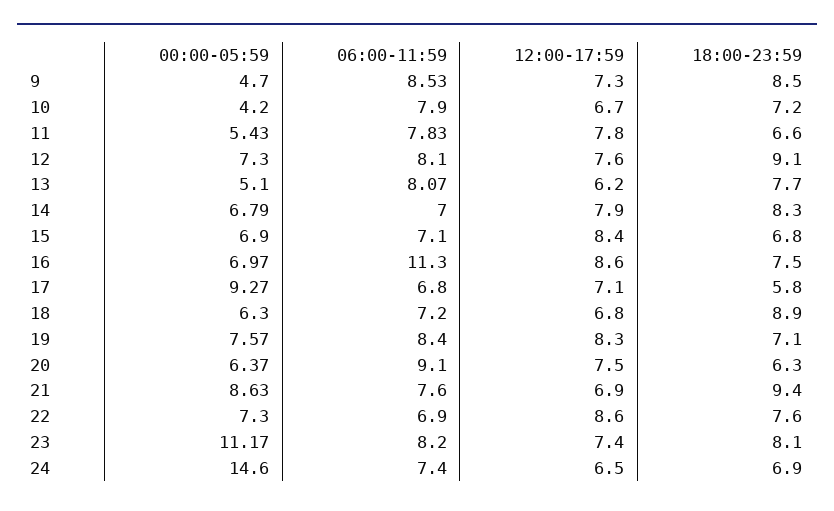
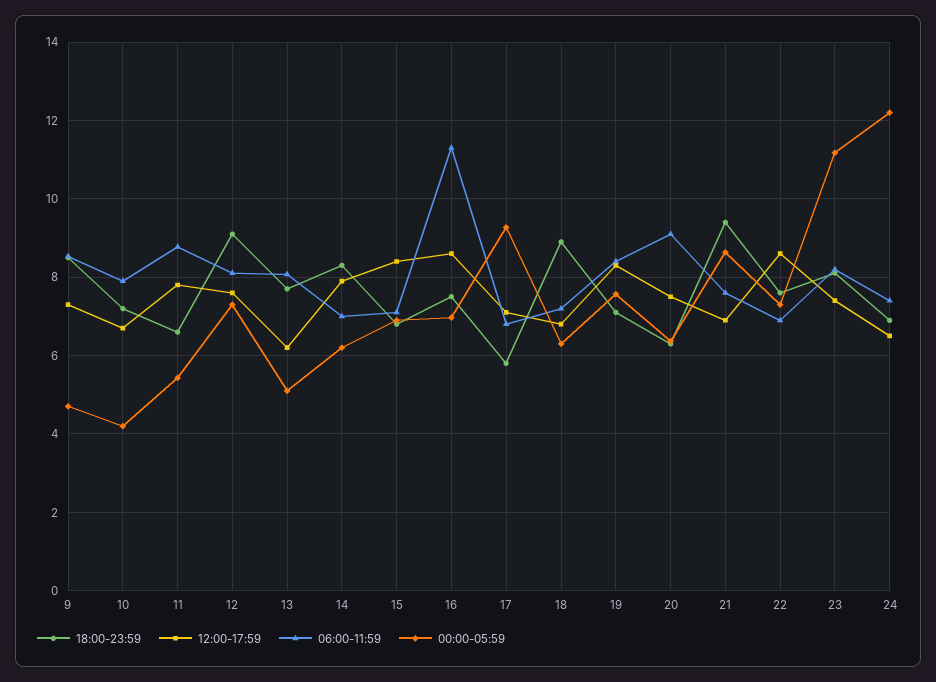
  {
    "00:00-05:59": {
      "9": 4.7,
      "10": 4.2,
      "11": 5.43,
      "12": 7.3,
      "13": 5.1,
-     "14": 6.79,
+     "14": 6.2,
      "15": 6.9,
      "16": 6.97,
      "17": 9.27,
      "18": 6.3,
      "19": 7.57,
      "20": 6.37,
      "21": 8.63,
      "22": 7.3,
      "23": 11.17,
-     "24": 14.6
+     "24": 12.2
    },
    "06:00-11:59": {
      "9": 8.53,
      "10": 7.9,
-     "11": 7.83,
+     "11": 8.8,
      "12": 8.1,
      "13": 8.07,
      "14": 7,
      "15": 7.1,
      "16": 11.3,
      "17": 6.8,
      "18": 7.2,
      "19": 8.4,
      "20": 9.1,
      "21": 7.6,
      "22": 6.9,
      "23": 8.2,
      "24": 7.4
    },
    "12:00-17:59": {
      "9": 7.3,
      "10": 6.7,
      "11": 7.8,
      "12": 7.6,
      "13": 6.2,
      "14": 7.9,
      "15": 8.4,
      "16": 8.6,
      "17": 7.1,
      "18": 6.8,
      "19": 8.3,
      "20": 7.5,
      "21": 6.9,
      "22": 8.6,
      "23": 7.4,
      "24": 6.5
    },
    "18:00-23:59": {
      "9": 8.5,
      "10": 7.2,
      "11": 6.6,
      "12": 9.1,
      "13": 7.7,
      "14": 8.3,
      "15": 6.8,
      "16": 7.5,
      "17": 5.8,
      "18": 8.9,
      "19": 7.1,
      "20": 6.3,
      "21": 9.4,
      "22": 7.6,
      "23": 8.1,
      "24": 6.9
    }
  }

